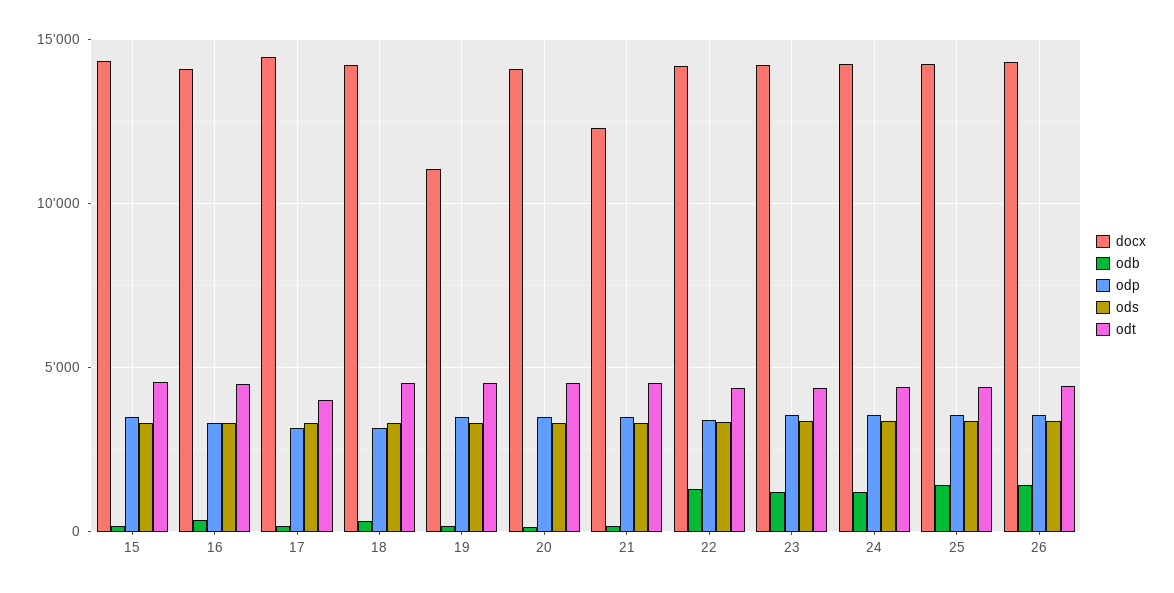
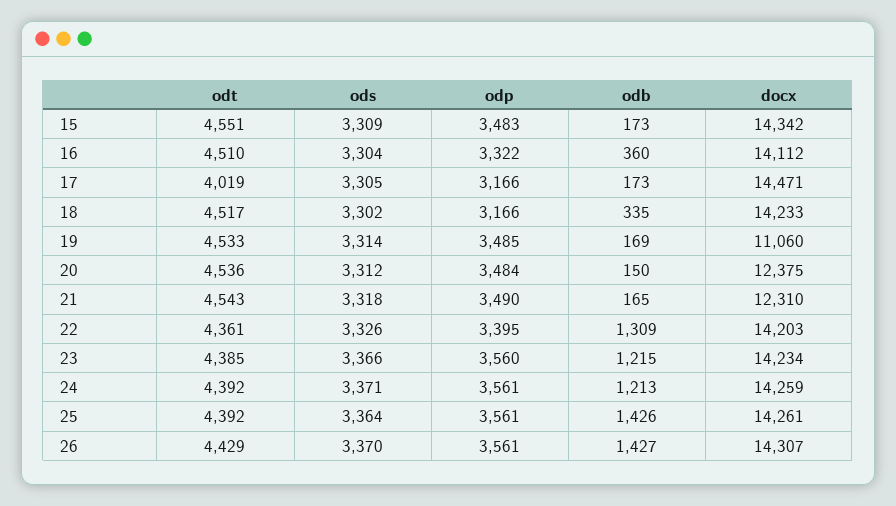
  {
    "docx": {
      "15": 14342,
      "16": 14112,
      "17": 14471,
      "18": 14233,
      "19": 11060,
-     "20": 14000,
+     "20": 12375,
      "21": 12310,
      "22": 14203,
      "23": 14234,
      "24": 14259,
      "25": 14261,
      "26": 14307
    },
    "odb": {
      "15": 173,
      "16": 360,
      "17": 173,
      "18": 335,
      "19": 169,
      "20": 150,
      "21": 165,
      "22": 1309,
      "23": 1215,
      "24": 1213,
      "25": 1426,
      "26": 1427
    },
    "odp": {
      "15": 3483,
      "16": 3322,
      "17": 3166,
      "18": 3166,
      "19": 3485,
      "20": 3484,
      "21": 3490,
      "22": 3395,
      "23": 3560,
      "24": 3561,
      "25": 3561,
      "26": 3561
    },
    "ods": {
      "15": 3309,
      "16": 3304,
      "17": 3305,
      "18": 3302,
      "19": 3314,
      "20": 3312,
      "21": 3318,
      "22": 3326,
      "23": 3366,
      "24": 3371,
      "25": 3364,
      "26": 3370
    },
    "odt": {
      "15": 4551,
      "16": 4510,
      "17": 4019,
      "18": 4517,
      "19": 4533,
      "20": 4536,
      "21": 4543,
      "22": 4361,
      "23": 4385,
      "24": 4392,
      "25": 4392,
      "26": 4429
    }
  }

